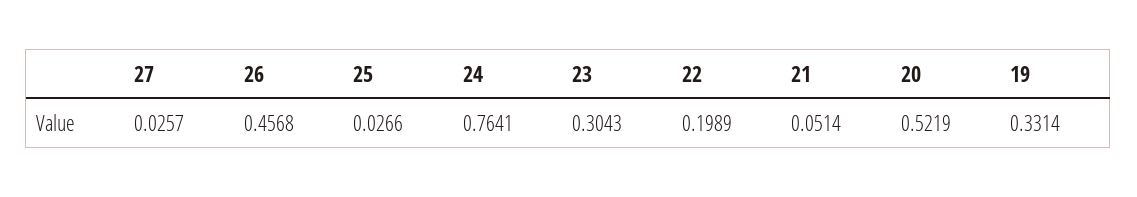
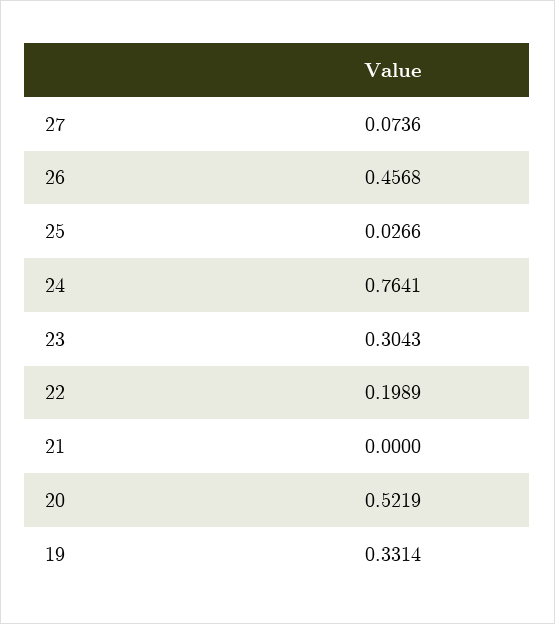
  {
-   "27": 0.0257,
+   "27": 0.0736,
    "26": 0.4568,
    "25": 0.0266,
    "24": 0.7641,
    "23": 0.3043,
    "22": 0.1989,
-   "21": 0.0514,
+   "21": 0,
    "20": 0.5219,
    "19": 0.3314
  }

